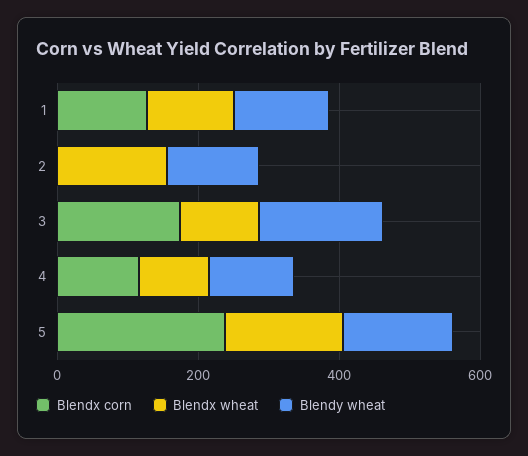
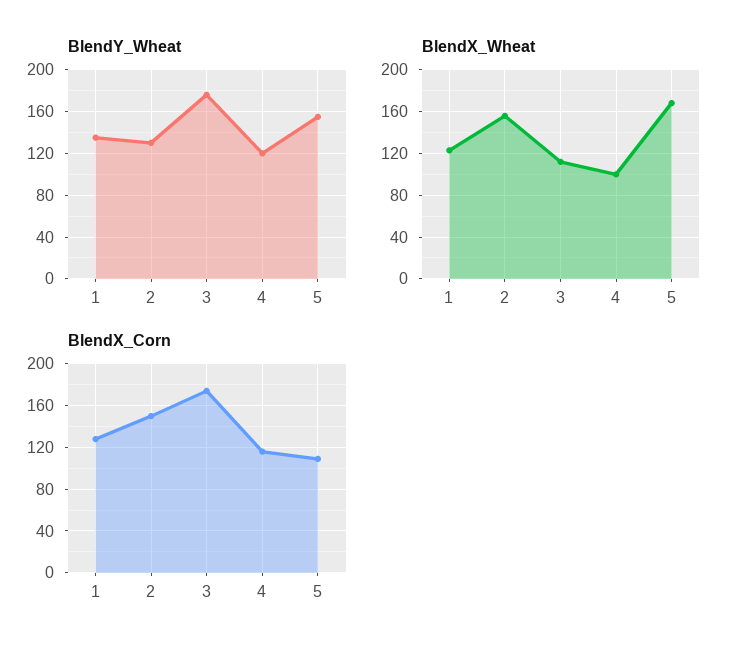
  {
    "Blendx corn": {
      "1": 130,
-     "2": 0,
+     "2": 150,
      "3": 170,
      "4": 120,
-     "5": 250
+     "5": 110
    },
    "Blendx wheat": {
      "1": 120,
      "2": 160,
      "3": 110,
      "4": 100,
      "5": 170
    },
    "Blendy wheat": {
      "1": 140,
      "2": 130,
      "3": 180,
      "4": 120,
      "5": 160
    }
  }

